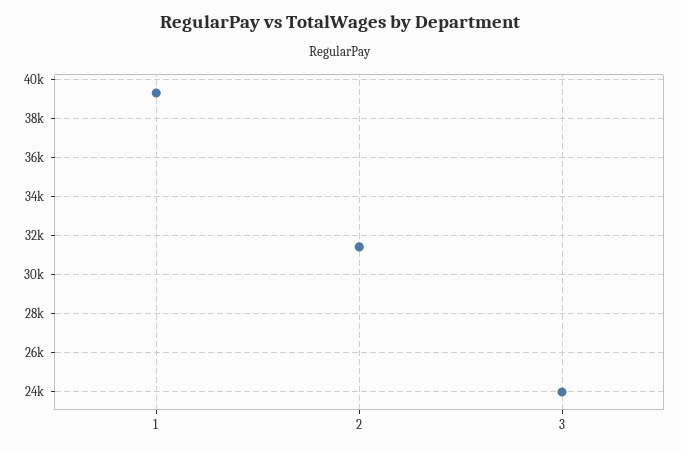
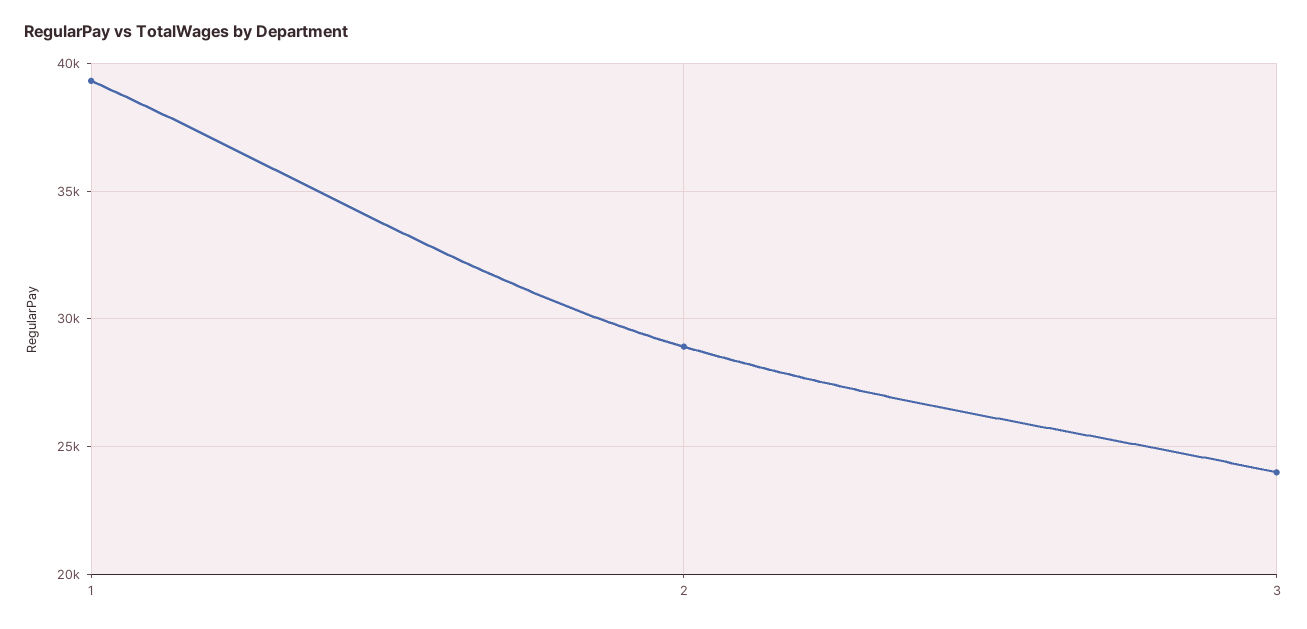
  {
    "1": 39500,
-   "2": 31500,
+   "2": 29000,
    "3": 24000
  }

